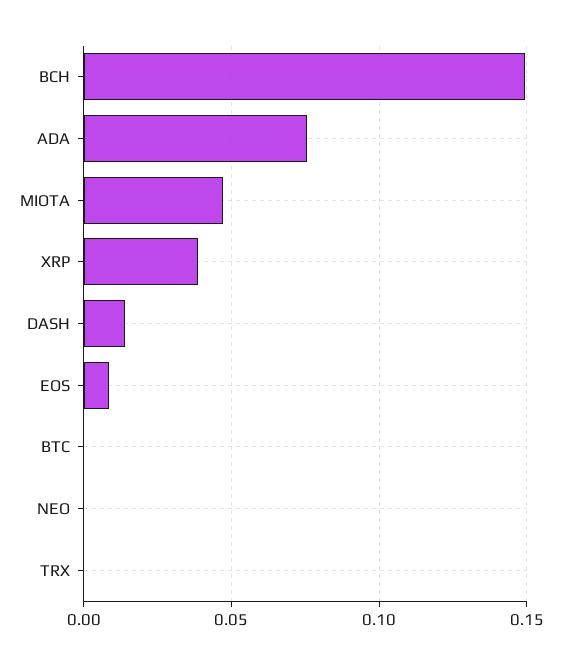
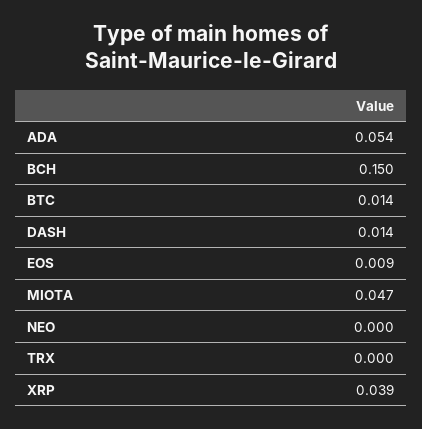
  {
    "BCH": 0.15,
-   "ADA": 0.075,
+   "ADA": 0.054,
    "MIOTA": 0.047,
    "XRP": 0.039,
    "DASH": 0.014,
    "EOS": 0.009,
-   "BTC": 0,
+   "BTC": 0.014,
    "NEO": 0,
    "TRX": 0
  }

